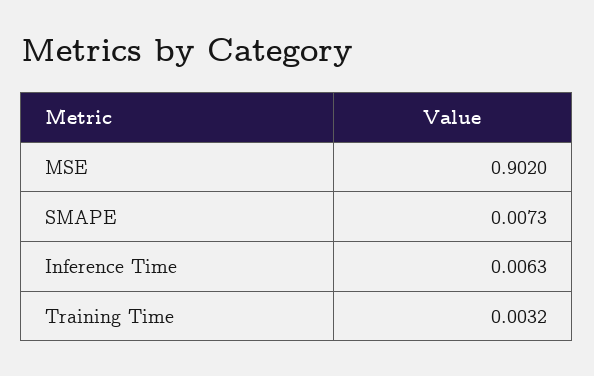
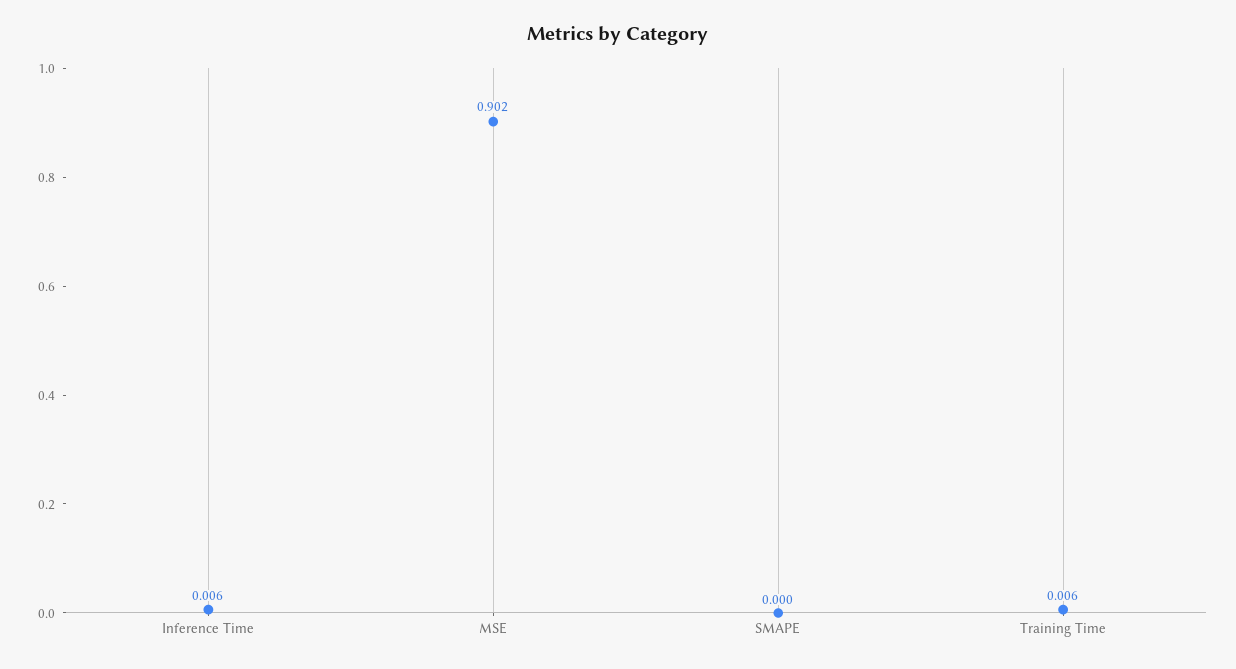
  {
    "MSE": 0.902,
-   "SMAPE": 0.0073,
+   "SMAPE": 0,
    "Inference Time": 0.0063,
-   "Training Time": 0.0032
+   "Training Time": 0.006
  }

